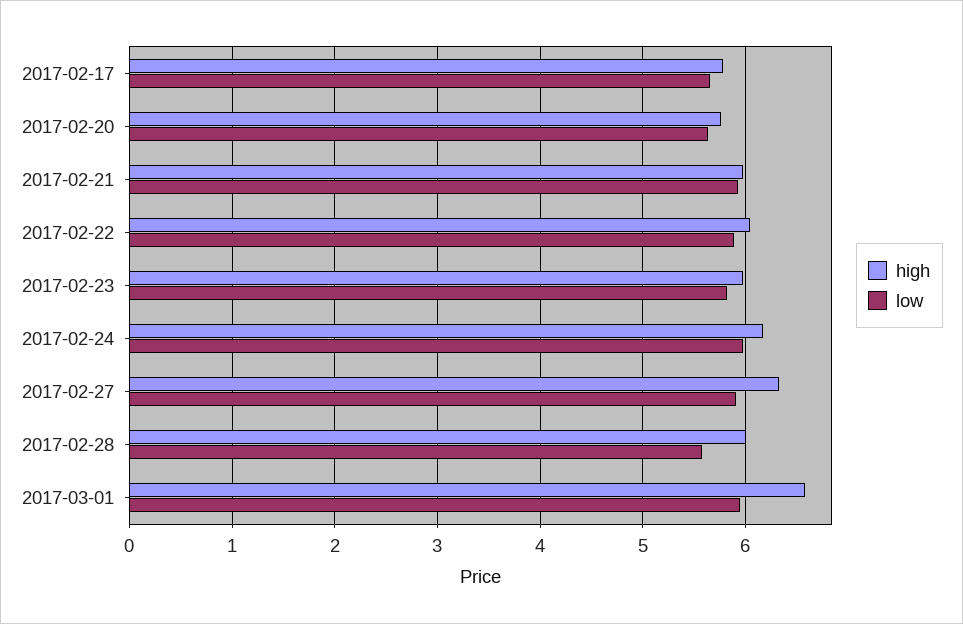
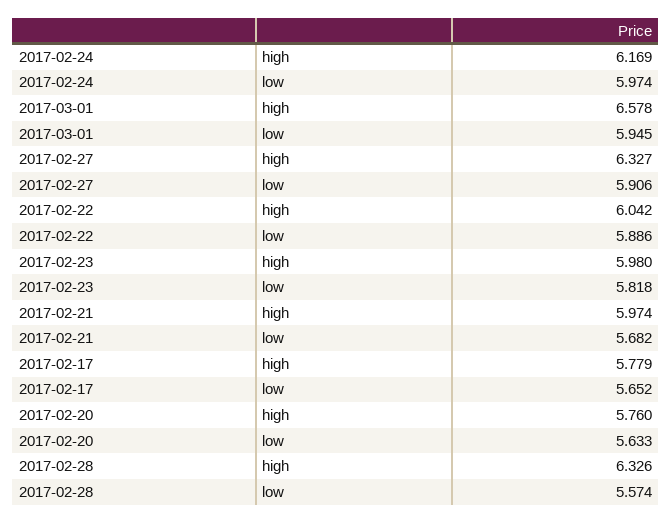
  {
    "high": {
      "2017-02-17": 5.779,
      "2017-02-20": 5.76,
      "2017-02-21": 5.974,
      "2017-02-22": 6.042,
      "2017-02-23": 5.98,
      "2017-02-24": 6.169,
      "2017-02-27": 6.327,
-     "2017-02-28": 6,
+     "2017-02-28": 6.326,
      "2017-03-01": 6.578
    },
    "low": {
      "2017-02-17": 5.652,
      "2017-02-20": 5.633,
-     "2017-02-21": 5.9,
+     "2017-02-21": 5.682,
      "2017-02-22": 5.886,
      "2017-02-23": 5.818,
      "2017-02-24": 5.974,
      "2017-02-27": 5.906,
      "2017-02-28": 5.574,
      "2017-03-01": 5.945
    }
  }

